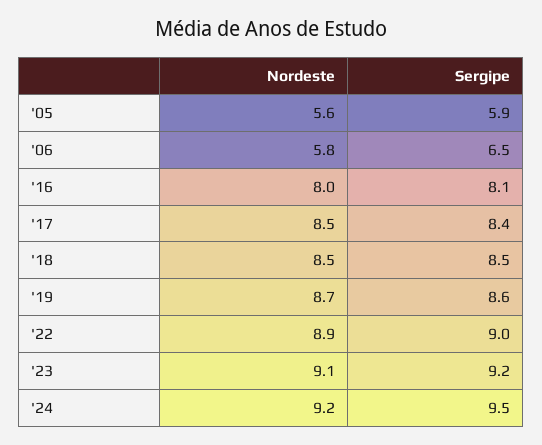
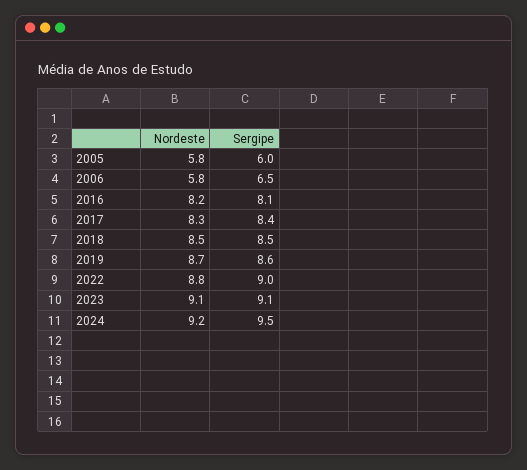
  {
    "Nordeste": {
-     "'05": 5.6,
+     "'05": 5.8,
      "'06": 5.8,
-     "'16": 8,
+     "'16": 8.2,
-     "'17": 8.5,
+     "'17": 8.3,
      "'18": 8.5,
      "'19": 8.7,
-     "'22": 8.9,
+     "'22": 8.8,
      "'23": 9.1,
      "'24": 9.2
    },
    "Sergipe": {
-     "'05": 5.9,
+     "'05": 6,
      "'06": 6.5,
      "'16": 8.1,
      "'17": 8.4,
      "'18": 8.5,
      "'19": 8.6,
      "'22": 9,
-     "'23": 9.2,
+     "'23": 9.1,
      "'24": 9.5
    }
  }

